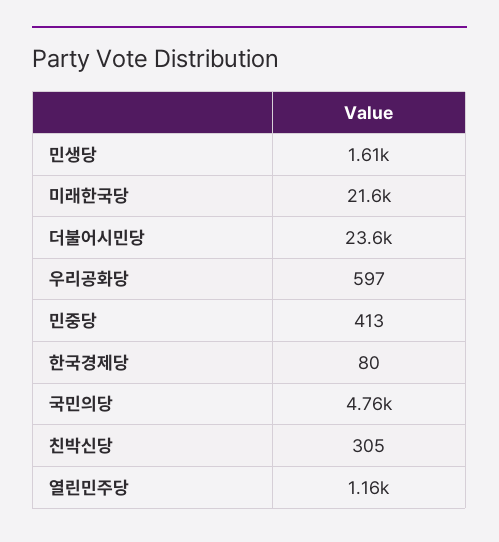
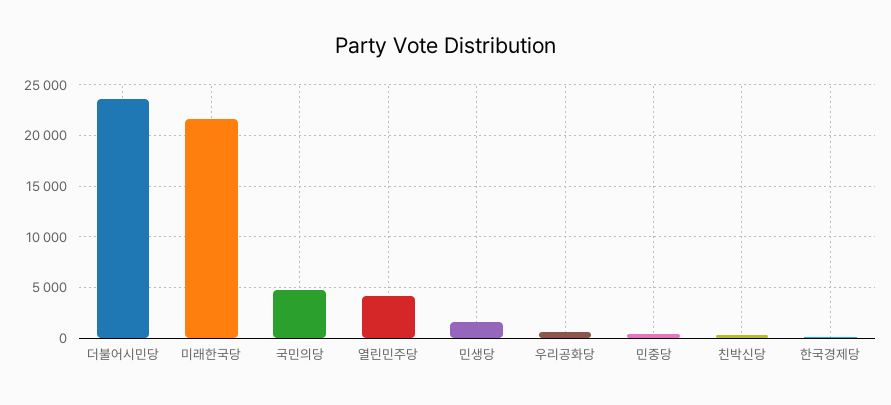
  {
    "민생당": 1610,
    "미래한국당": 21600,
    "더불어시민당": 23600,
    "우리공화당": 597,
    "민중당": 413,
    "한국경제당": 80,
    "국민의당": 4760,
    "친박신당": 305,
-   "열린민주당": 1160
+   "열린민주당": 4000
  }

